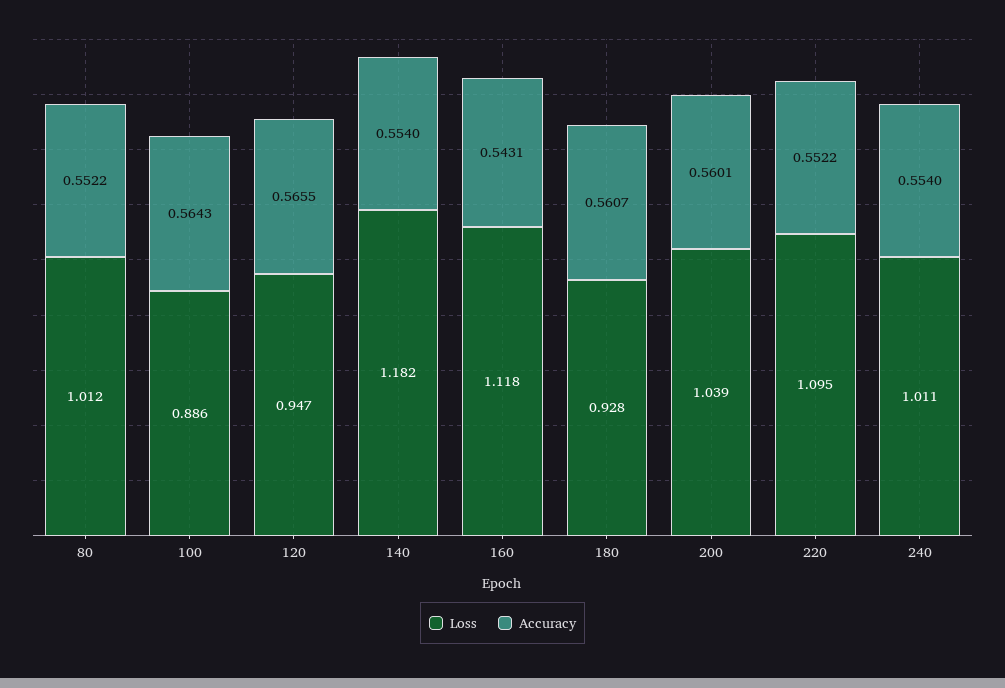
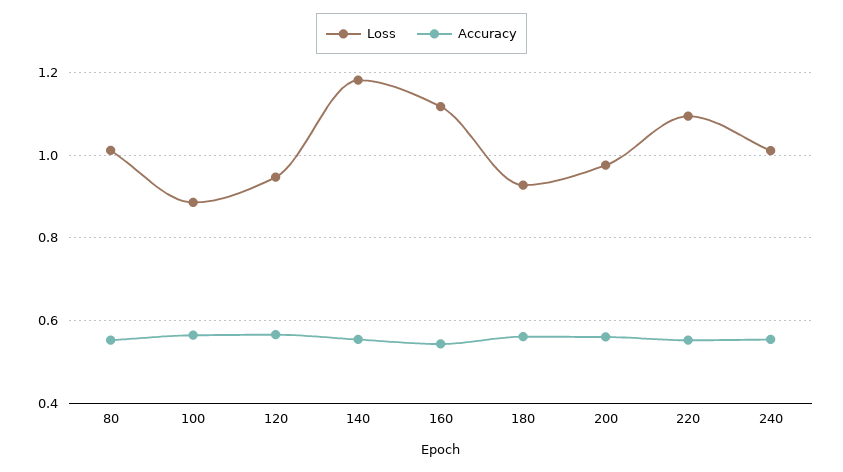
  {
    "Loss": {
      "80": 1.012,
      "100": 0.886,
      "120": 0.947,
      "140": 1.182,
      "160": 1.118,
      "180": 0.928,
-     "200": 1.039,
+     "200": 0.98,
      "220": 1.095,
      "240": 1.011
    },
    "Accuracy": {
      "80": 0.5522,
      "100": 0.5643,
      "120": 0.5655,
      "140": 0.554,
      "160": 0.5431,
      "180": 0.5607,
      "200": 0.5601,
      "220": 0.5522,
      "240": 0.554
    }
  }

